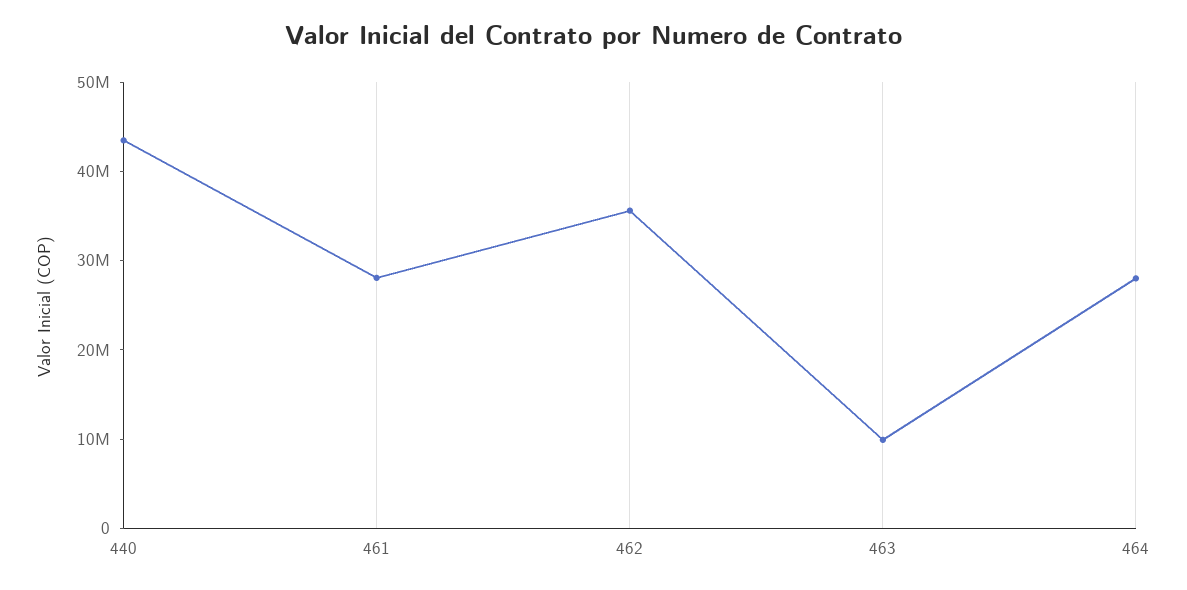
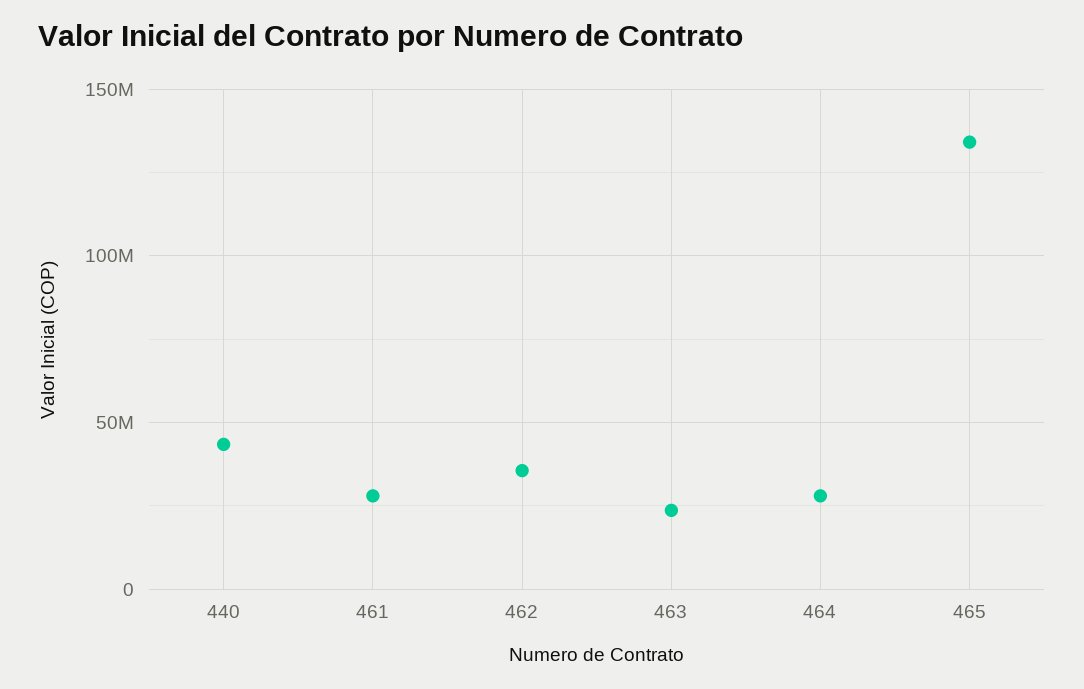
  {
    "440": 44000000,
    "461": 28000000,
    "462": 36000000,
-   "463": 10000000,
+   "463": 25000000,
-   "464": 28000000
+   "464": 28000000,
+   "465": 135000000
  }

